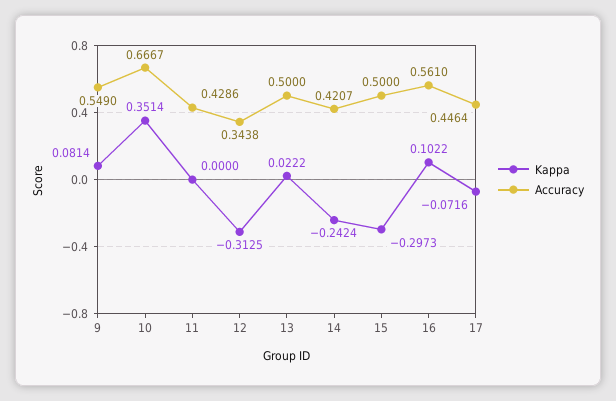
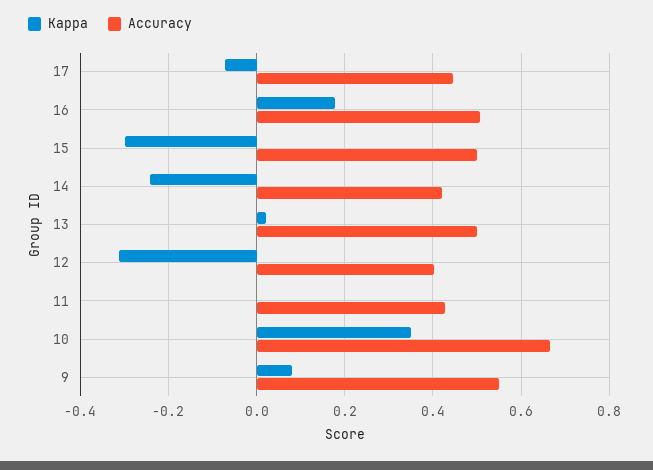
  {
    "Kappa": {
      "9": 0.0814,
      "10": 0.3514,
      "11": 0,
      "12": -0.3125,
      "13": 0.0222,
      "14": -0.2424,
      "15": -0.2973,
-     "16": 0.1022,
+     "16": 0.18,
      "17": -0.0716
    },
    "Accuracy": {
      "9": 0.549,
      "10": 0.6667,
      "11": 0.4286,
-     "12": 0.3438,
+     "12": 0.4,
      "13": 0.5,
      "14": 0.4207,
      "15": 0.5,
-     "16": 0.561,
+     "16": 0.5,
      "17": 0.4464
    }
  }

